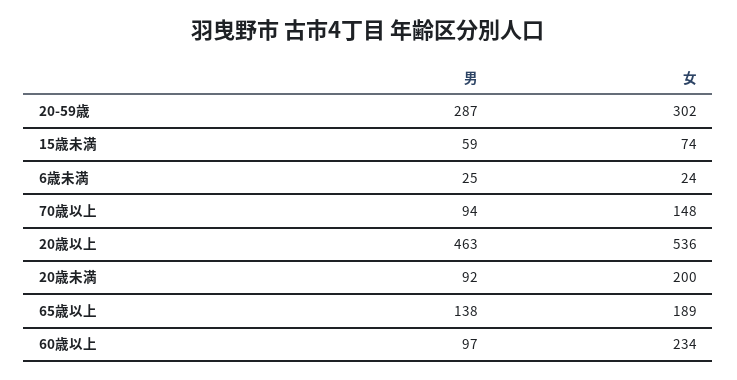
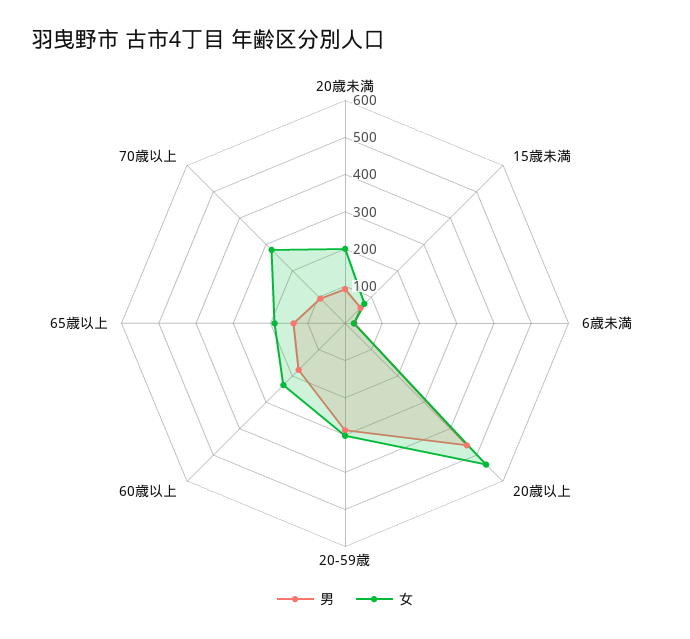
  {
    "男": {
      "20-59歳": 287,
      "15歳未満": 59,
      "6歳未満": 25,
      "70歳以上": 94,
      "20歳以上": 463,
      "20歳未満": 92,
      "65歳以上": 138,
-     "60歳以上": 97
+     "60歳以上": 175
    },
    "女": {
      "20-59歳": 302,
      "15歳未満": 74,
      "6歳未満": 24,
-     "70歳以上": 148,
+     "70歳以上": 275,
      "20歳以上": 536,
      "20歳未満": 200,
      "65歳以上": 189,
      "60歳以上": 234
    }
  }

